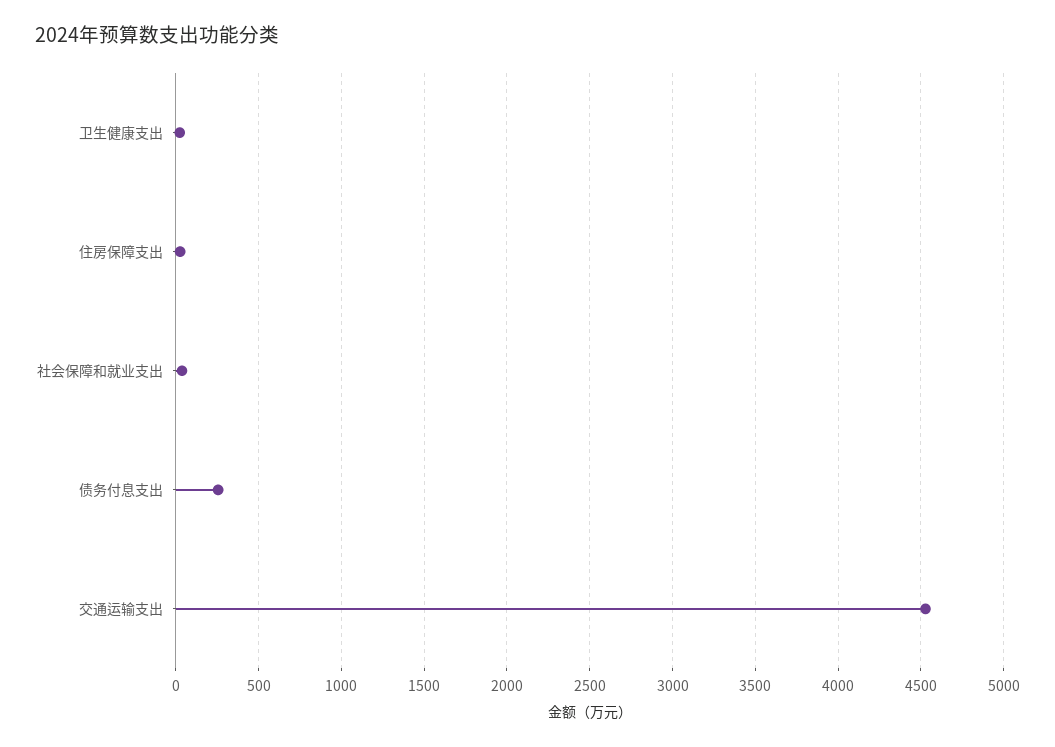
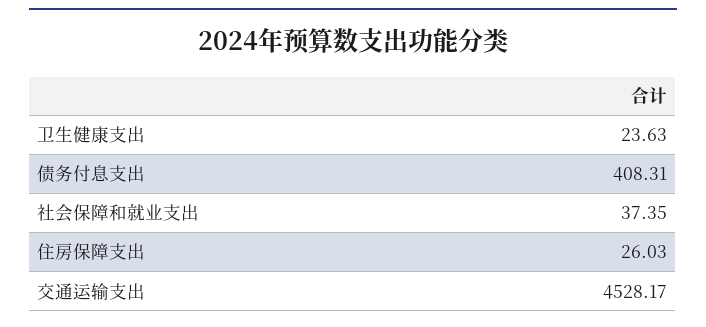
  {
    "卫生健康支出": 23.63,
    "住房保障支出": 26.03,
    "社会保障和就业支出": 37.35,
-   "债务付息支出": 250,
+   "债务付息支出": 408.31,
    "交通运输支出": 4528.17
  }

